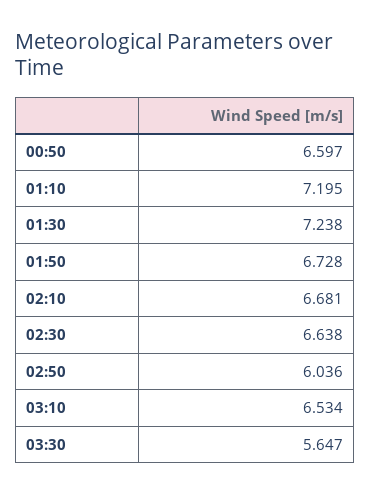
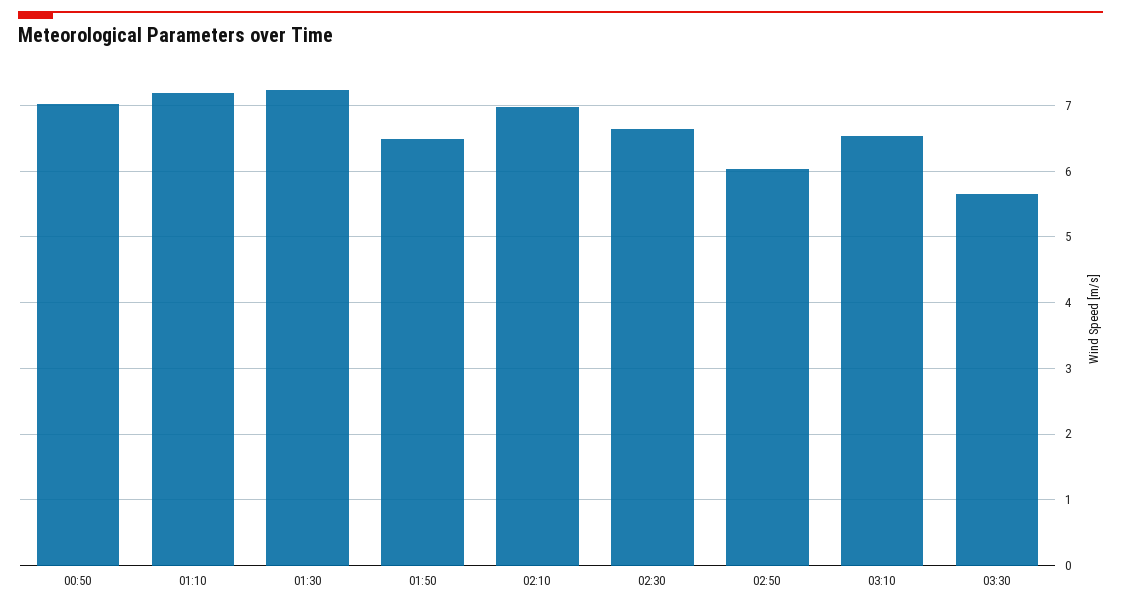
  {
-   "00:50": 6.597,
+   "00:50": 7,
    "01:10": 7.195,
    "01:30": 7.238,
-   "01:50": 6.728,
+   "01:50": 6.5,
-   "02:10": 6.681,
+   "02:10": 7,
    "02:30": 6.638,
    "02:50": 6.036,
    "03:10": 6.534,
    "03:30": 5.647
  }

